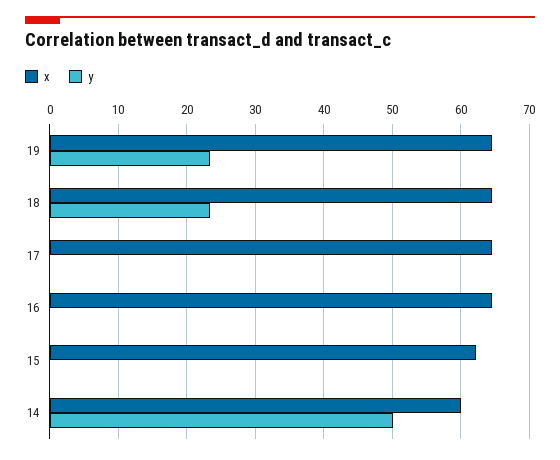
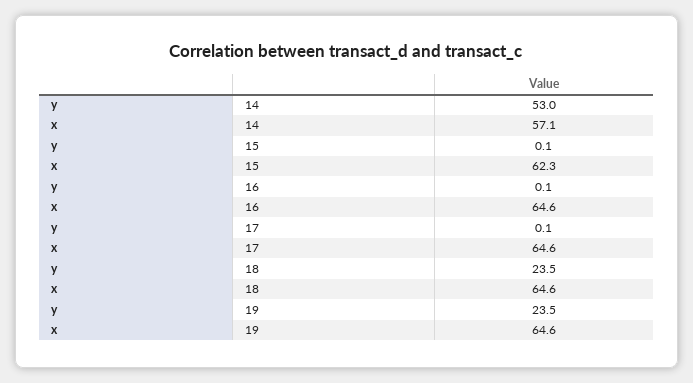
  {
    "x": {
      "19": 64.6,
      "18": 64.6,
      "17": 64.6,
      "16": 64.6,
      "15": 62.3,
-     "14": 60
+     "14": 57.1
    },
    "y": {
      "19": 23.5,
      "18": 23.5,
      "17": 0.1,
      "16": 0.1,
      "15": 0.1,
-     "14": 50
+     "14": 53
    }
  }

